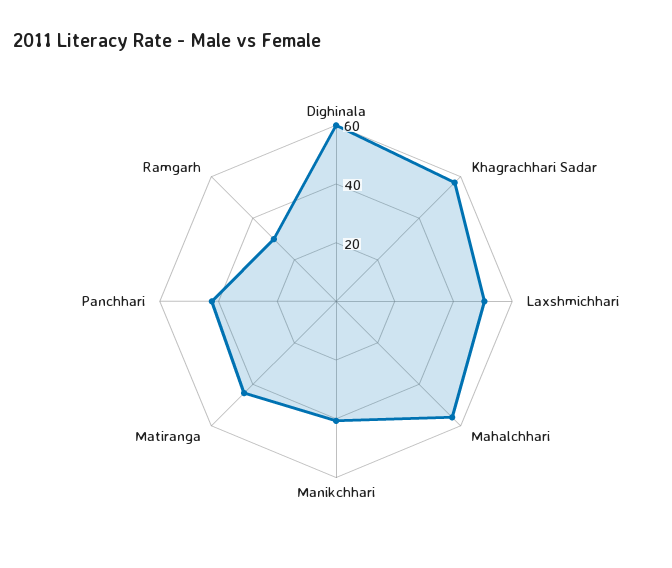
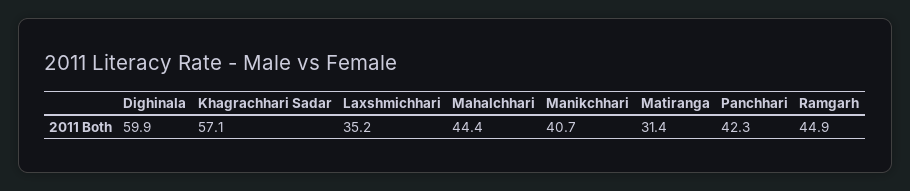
  {
    "Dighinala": 59.9,
    "Khagrachhari Sadar": 57.1,
-   "Laxshmichhari": 50,
+   "Laxshmichhari": 35.2,
-   "Mahalchhari": 55,
+   "Mahalchhari": 44.4,
    "Manikchhari": 40.7,
-   "Matiranga": 45,
+   "Matiranga": 31.4,
    "Panchhari": 42.3,
-   "Ramgarh": 30
+   "Ramgarh": 44.9
  }

